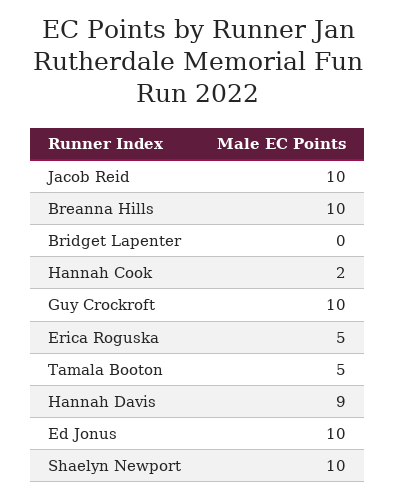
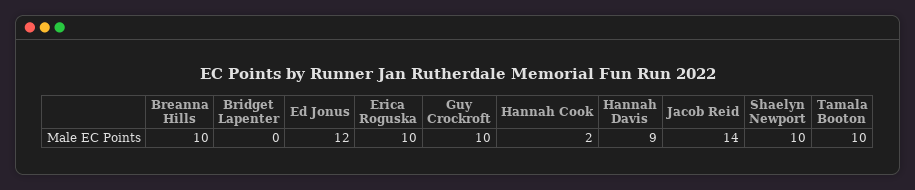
  {
-   "Jacob Reid": 10,
+   "Jacob Reid": 14,
    "Breanna Hills": 10,
    "Bridget Lapenter": 0,
    "Hannah Cook": 2,
    "Guy Crockroft": 10,
-   "Erica Roguska": 5,
+   "Erica Roguska": 10,
-   "Tamala Booton": 5,
+   "Tamala Booton": 10,
    "Hannah Davis": 9,
-   "Ed Jonus": 10,
+   "Ed Jonus": 12,
    "Shaelyn Newport": 10
  }

